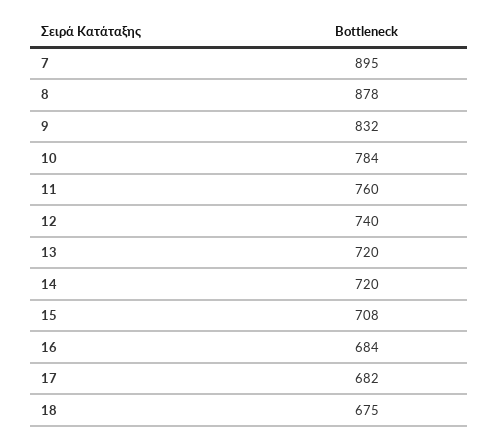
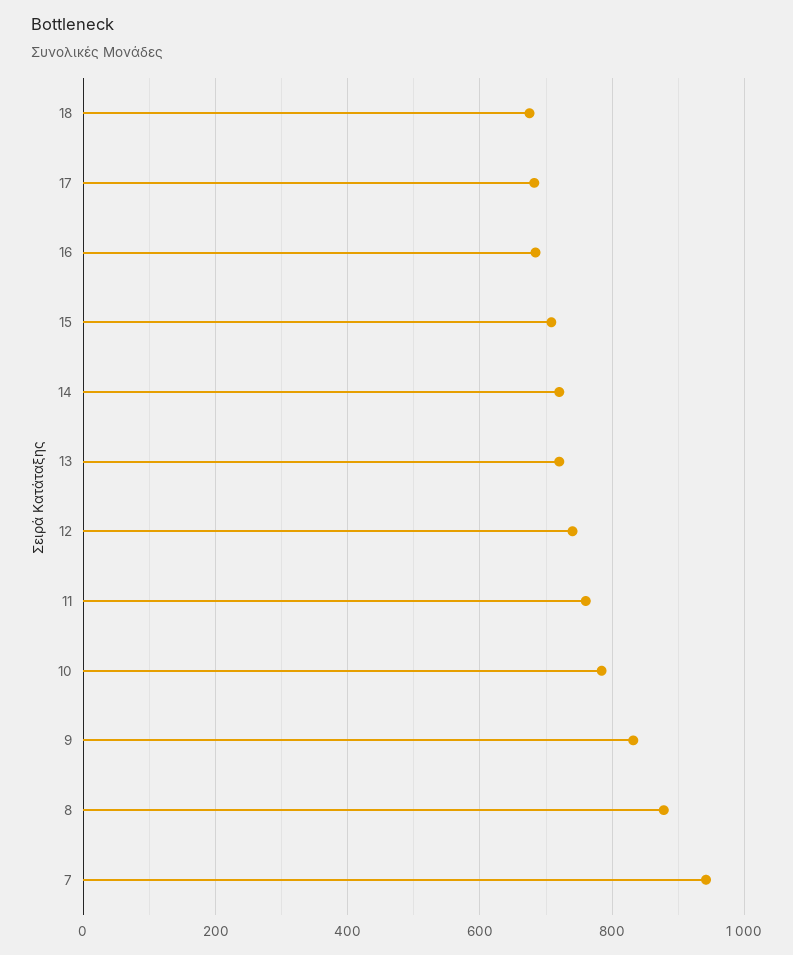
  {
-   "7": 895,
+   "7": 940,
    "8": 878,
    "9": 832,
    "10": 784,
    "11": 760,
    "12": 740,
    "13": 720,
    "14": 720,
    "15": 708,
    "16": 684,
    "17": 682,
    "18": 675
  }

